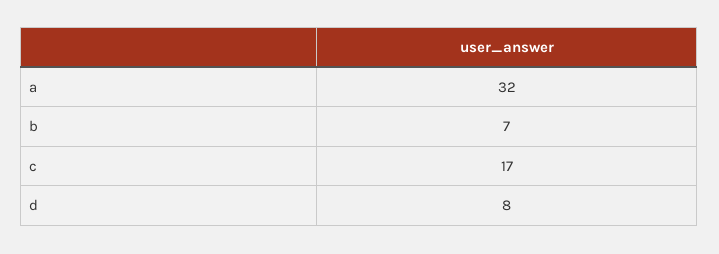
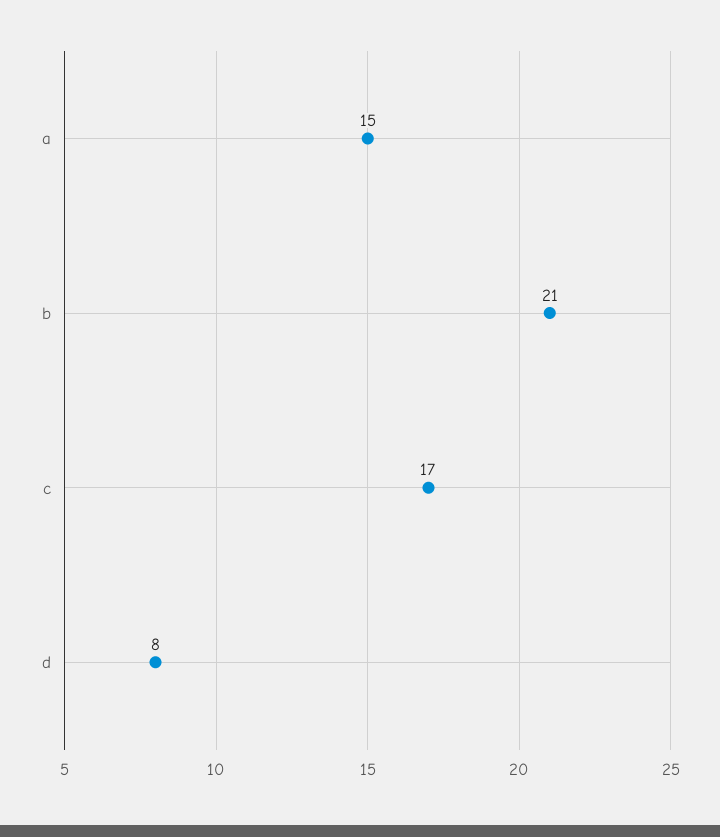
  {
-   "a": 32,
+   "a": 15,
-   "b": 7,
+   "b": 21,
    "c": 17,
    "d": 8
  }

